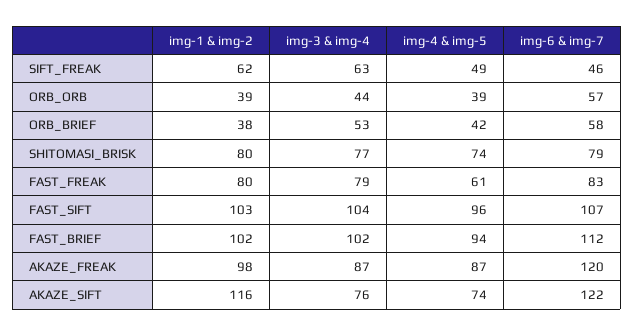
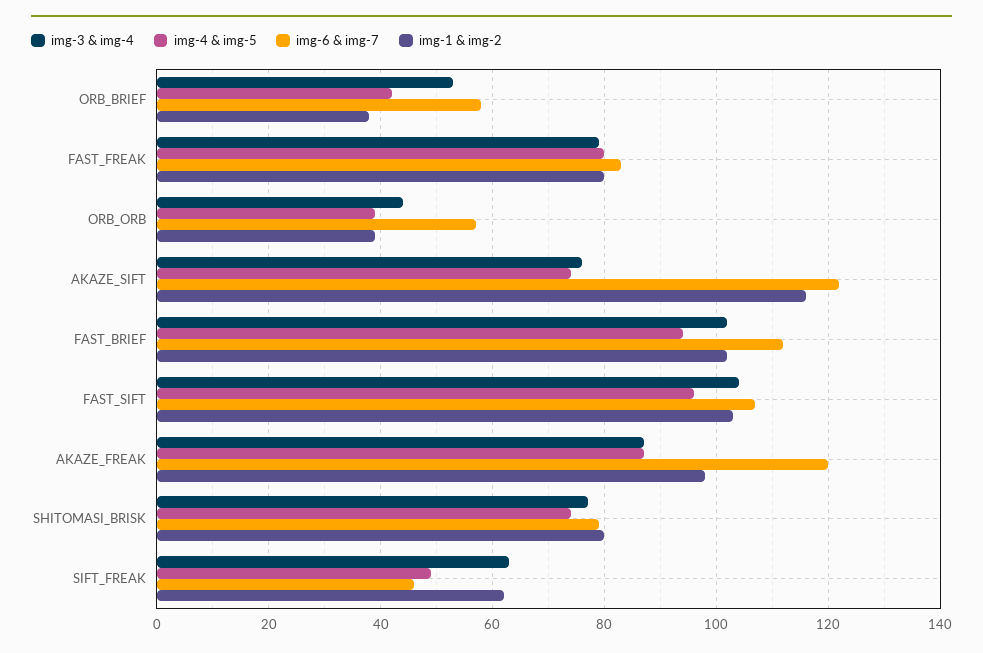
  {
    "img-1 & img-2": {
      "SIFT_FREAK": 62,
      "ORB_ORB": 39,
      "ORB_BRIEF": 38,
      "SHITOMASI_BRISK": 80,
      "FAST_FREAK": 80,
      "FAST_SIFT": 103,
      "FAST_BRIEF": 102,
      "AKAZE_FREAK": 98,
      "AKAZE_SIFT": 116
    },
    "img-3 & img-4": {
      "SIFT_FREAK": 63,
      "ORB_ORB": 44,
      "ORB_BRIEF": 53,
      "SHITOMASI_BRISK": 77,
      "FAST_FREAK": 79,
      "FAST_SIFT": 104,
      "FAST_BRIEF": 102,
      "AKAZE_FREAK": 87,
      "AKAZE_SIFT": 76
    },
    "img-4 & img-5": {
      "SIFT_FREAK": 49,
      "ORB_ORB": 39,
      "ORB_BRIEF": 42,
      "SHITOMASI_BRISK": 74,
-     "FAST_FREAK": 61,
+     "FAST_FREAK": 80,
      "FAST_SIFT": 96,
      "FAST_BRIEF": 94,
      "AKAZE_FREAK": 87,
      "AKAZE_SIFT": 74
    },
    "img-6 & img-7": {
      "SIFT_FREAK": 46,
      "ORB_ORB": 57,
      "ORB_BRIEF": 58,
      "SHITOMASI_BRISK": 79,
      "FAST_FREAK": 83,
      "FAST_SIFT": 107,
      "FAST_BRIEF": 112,
      "AKAZE_FREAK": 120,
      "AKAZE_SIFT": 122
    }
  }

